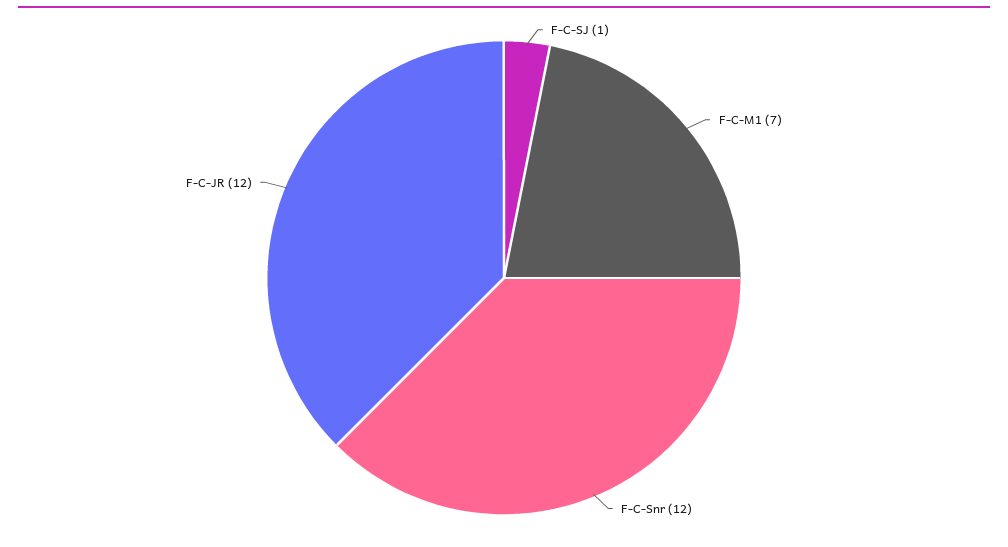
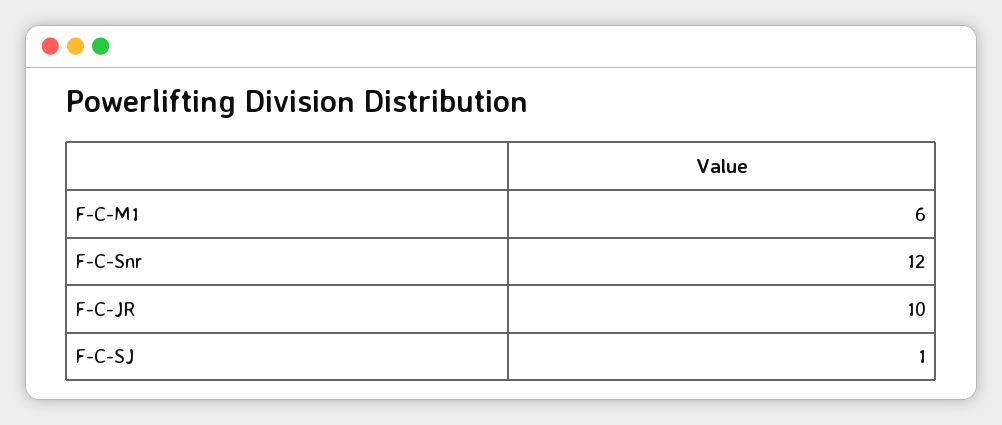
  {
    "F-C-SJ": 1,
-   "F-C-M1": 7,
+   "F-C-M1": 6,
    "F-C-Snr": 12,
-   "F-C-JR": 12
+   "F-C-JR": 10
  }

